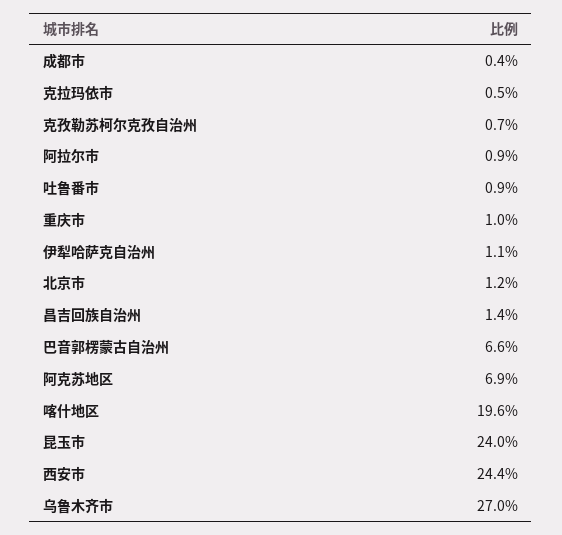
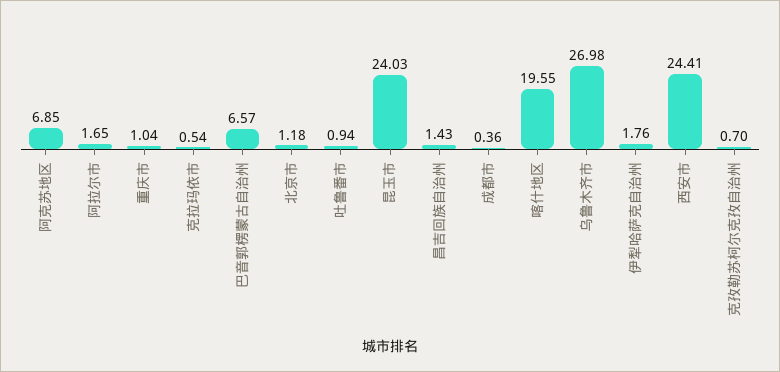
  {
    "成都市": 0.36,
    "克拉玛依市": 0.54,
    "克孜勒苏柯尔克孜自治州": 0.7,
-   "阿拉尔市": 0.9,
+   "阿拉尔市": 1.65,
    "吐鲁番市": 0.94,
    "重庆市": 1.04,
-   "伊犁哈萨克自治州": 1.1,
+   "伊犁哈萨克自治州": 1.76,
    "北京市": 1.18,
    "昌吉回族自治州": 1.43,
    "巴音郭楞蒙古自治州": 6.57,
    "阿克苏地区": 6.85,
    "喀什地区": 19.55,
    "昆玉市": 24.03,
    "西安市": 24.41,
    "乌鲁木齐市": 26.98
  }

